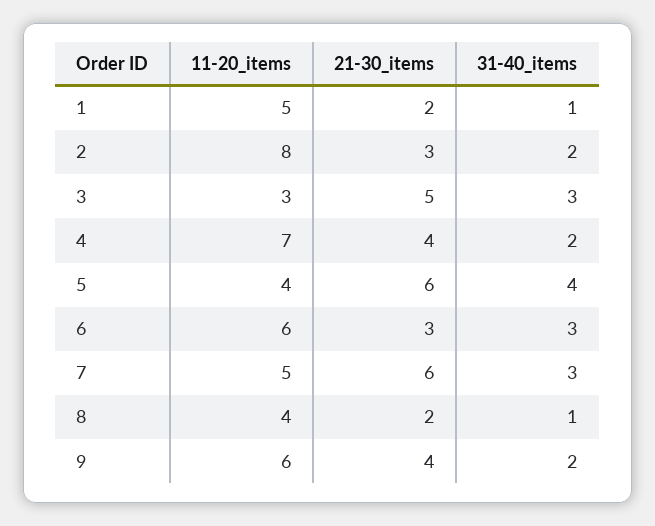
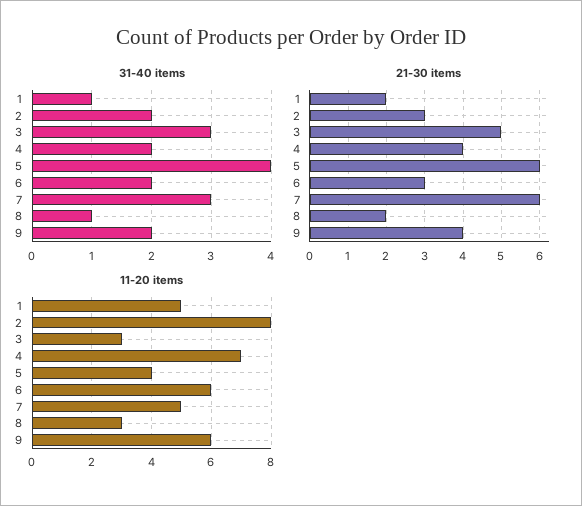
  {
    "11-20_items": {
      "1": 5,
      "2": 8,
      "3": 3,
      "4": 7,
      "5": 4,
      "6": 6,
      "7": 5,
-     "8": 4,
+     "8": 3,
      "9": 6
    },
    "21-30_items": {
      "1": 2,
      "2": 3,
      "3": 5,
      "4": 4,
      "5": 6,
      "6": 3,
      "7": 6,
      "8": 2,
      "9": 4
    },
    "31-40_items": {
      "1": 1,
      "2": 2,
      "3": 3,
      "4": 2,
      "5": 4,
-     "6": 3,
+     "6": 2,
      "7": 3,
      "8": 1,
      "9": 2
    }
  }

